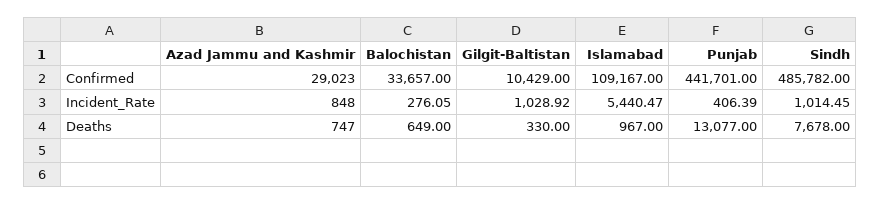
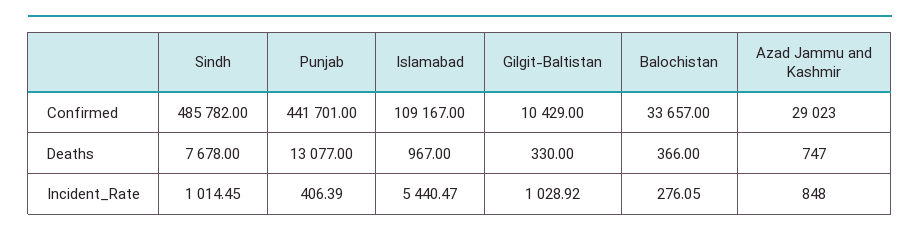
  {
    "Azad Jammu and Kashmir": {
      "Confirmed": 29023,
      "Incident_Rate": 848,
      "Deaths": 747
    },
    "Balochistan": {
      "Confirmed": 33657,
      "Incident_Rate": 276.05,
-     "Deaths": 649
+     "Deaths": 366
    },
    "Gilgit-Baltistan": {
      "Confirmed": 10429,
      "Incident_Rate": 1028.92,
      "Deaths": 330
    },
    "Islamabad": {
      "Confirmed": 109167,
      "Incident_Rate": 5440.47,
      "Deaths": 967
    },
    "Punjab": {
      "Confirmed": 441701,
      "Incident_Rate": 406.39,
      "Deaths": 13077
    },
    "Sindh": {
      "Confirmed": 485782,
      "Incident_Rate": 1014.45,
      "Deaths": 7678
    }
  }

